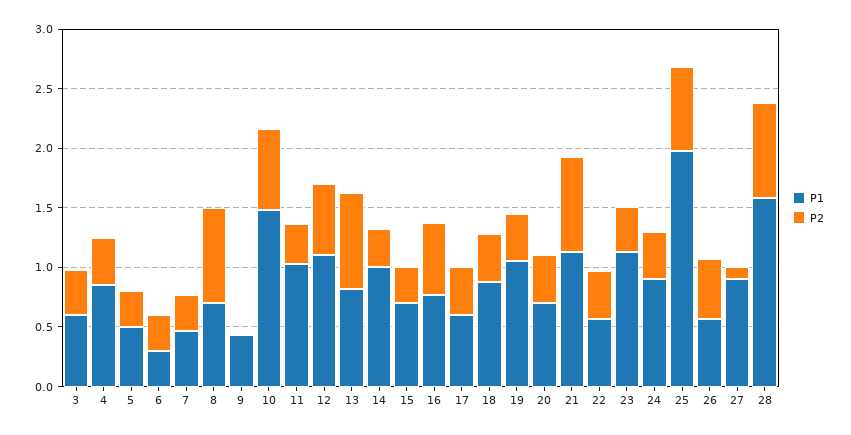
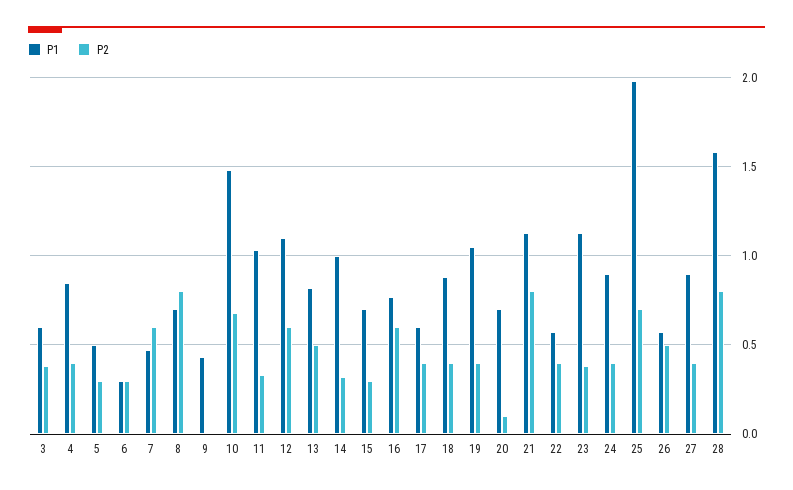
  {
    "P1": {
      "3": 0.6,
      "4": 0.85,
      "5": 0.5,
      "6": 0.3,
      "7": 0.45,
      "8": 0.7,
      "9": 0.45,
      "10": 1.5,
      "11": 1.05,
      "12": 1.1,
      "13": 0.8,
      "14": 1,
      "15": 0.7,
      "16": 0.75,
      "17": 0.6,
      "18": 0.9,
      "19": 1.05,
      "20": 0.7,
      "21": 1.15,
      "22": 0.55,
      "23": 1.15,
      "24": 0.9,
      "25": 2,
      "26": 0.55,
      "27": 0.9,
      "28": 1.6
    },
    "P2": {
      "3": 0.4,
      "4": 0.4,
      "5": 0.3,
      "6": 0.3,
-     "7": 0.3,
+     "7": 0.6,
      "8": 0.8,
      "9": 0,
      "10": 0.7,
      "11": 0.35,
      "12": 0.6,
-     "13": 0.8,
+     "13": 0.5,
      "14": 0.3,
      "15": 0.3,
      "16": 0.6,
      "17": 0.4,
      "18": 0.4,
      "19": 0.4,
-     "20": 0.4,
+     "20": 0.1,
      "21": 0.8,
      "22": 0.4,
      "23": 0.4,
      "24": 0.4,
      "25": 0.7,
      "26": 0.5,
-     "27": 0.1,
+     "27": 0.4,
      "28": 0.8
    }
  }

